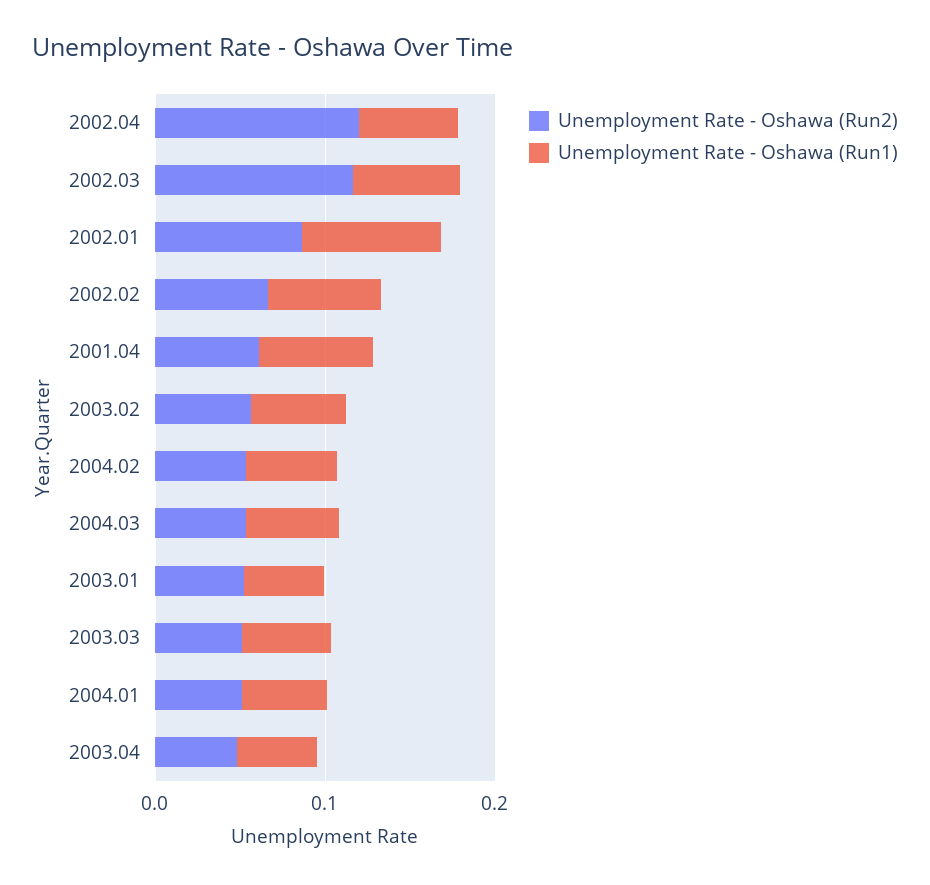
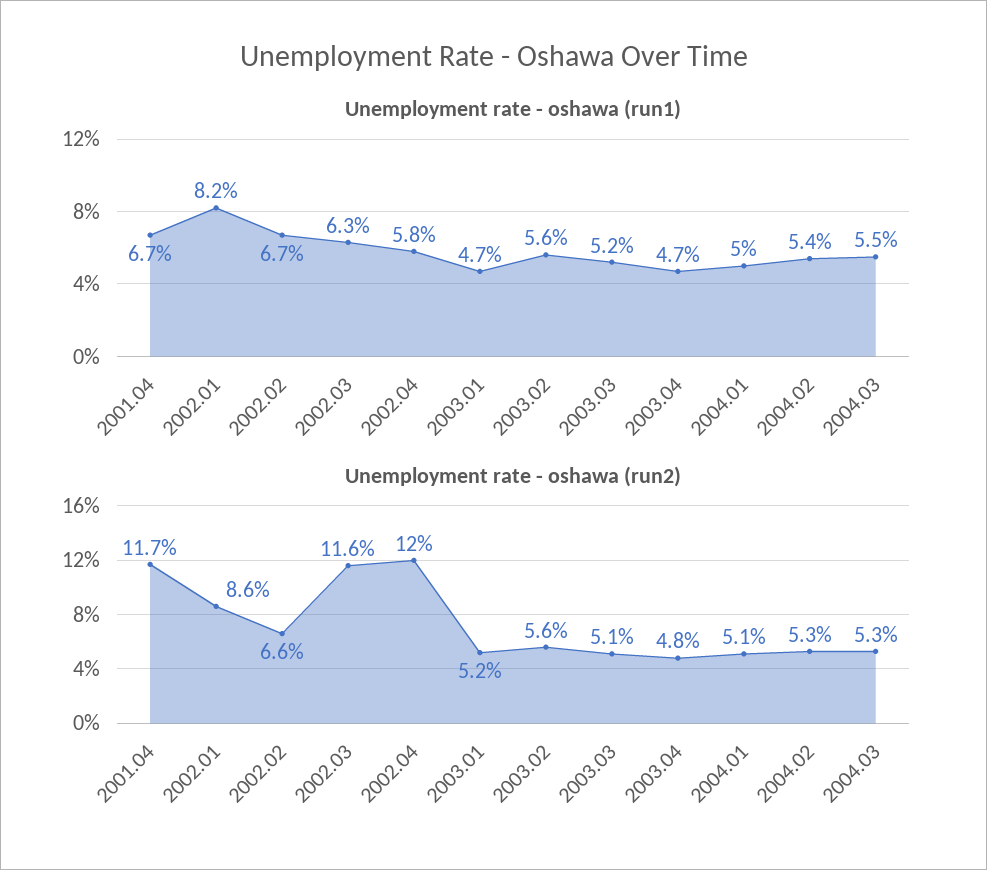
  {
    "Unemployment Rate - Oshawa (Run2)": {
      "2002.04": 0.12,
      "2002.03": 0.116,
      "2002.01": 0.086,
      "2002.02": 0.066,
-     "2001.04": 0.06,
+     "2001.04": 0.117,
      "2003.02": 0.056,
      "2004.02": 0.053,
      "2004.03": 0.053,
      "2003.01": 0.052,
      "2003.03": 0.051,
      "2004.01": 0.051,
      "2003.04": 0.048
    },
    "Unemployment Rate - Oshawa (Run1)": {
      "2002.04": 0.058,
      "2002.03": 0.063,
      "2002.01": 0.082,
      "2002.02": 0.067,
      "2001.04": 0.067,
      "2003.02": 0.056,
      "2004.02": 0.054,
      "2004.03": 0.055,
      "2003.01": 0.047,
      "2003.03": 0.052,
      "2004.01": 0.05,
      "2003.04": 0.047
    }
  }

